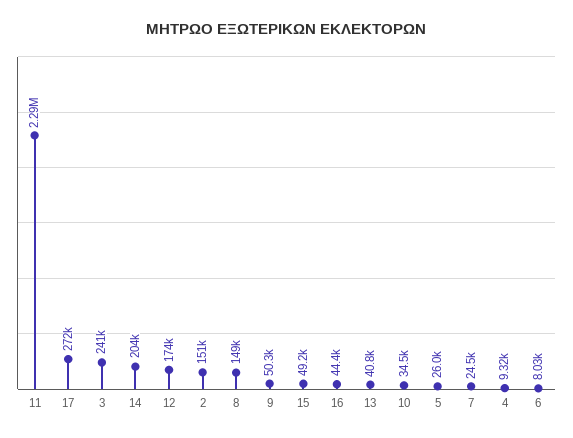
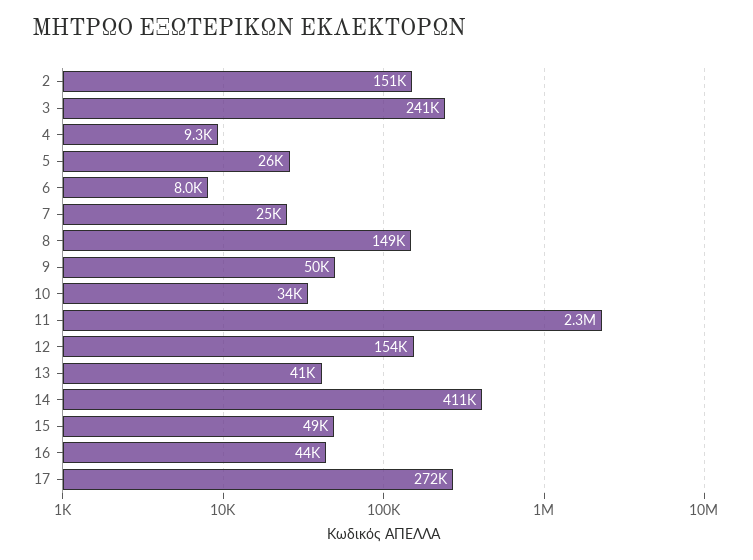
  {
    "11": 2290000,
    "17": 272000,
    "3": 241000,
-   "14": 204000,
+   "14": 411000,
-   "12": 174000,
+   "12": 154000,
    "2": 151000,
    "8": 149000,
    "9": 50300,
    "15": 49200,
    "16": 44400,
    "13": 40800,
    "10": 34500,
    "5": 26000,
    "7": 24500,
    "4": 9320,
    "6": 8030
  }

